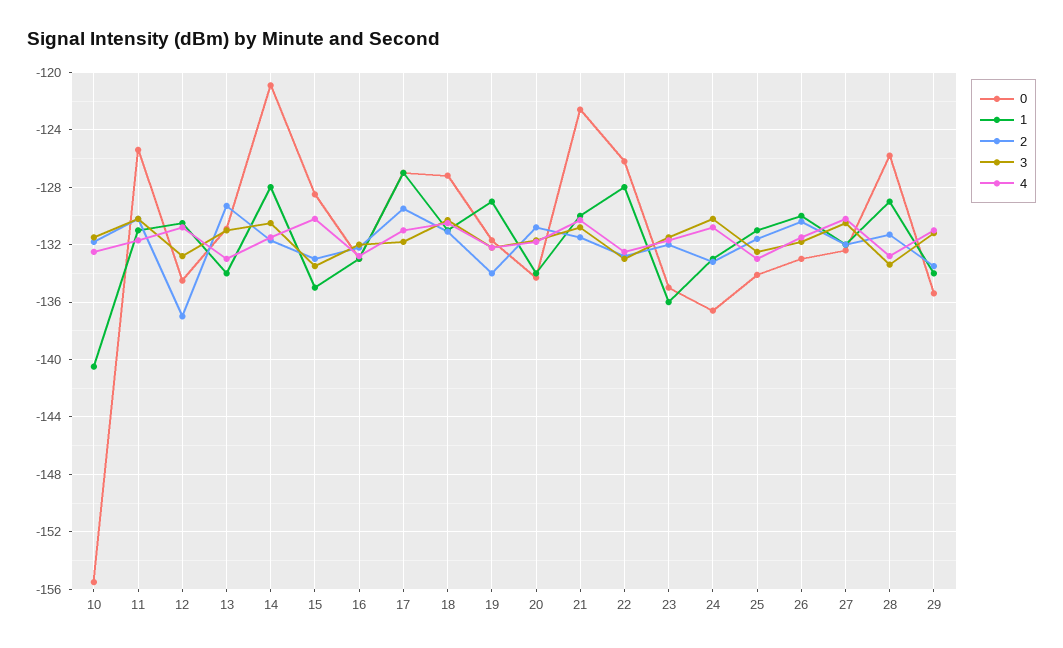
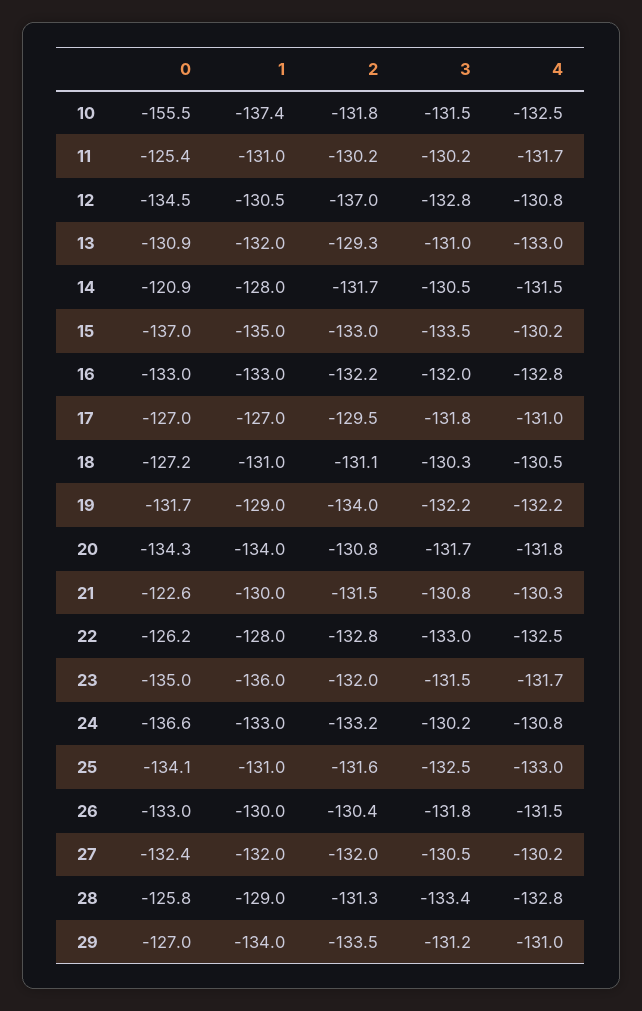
  {
    "0": {
      "10": -155.5,
      "11": -125.4,
      "12": -134.5,
      "13": -130.9,
      "14": -120.9,
-     "15": -128.5,
+     "15": -137,
      "16": -133,
      "17": -127,
      "18": -127.2,
      "19": -131.7,
      "20": -134.3,
      "21": -122.6,
      "22": -126.2,
      "23": -135,
      "24": -136.6,
      "25": -134.1,
      "26": -133,
      "27": -132.4,
      "28": -125.8,
-     "29": -135.5
+     "29": -127
    },
    "1": {
-     "10": -140.5,
+     "10": -137.4,
      "11": -131,
      "12": -130.5,
-     "13": -134,
+     "13": -132,
      "14": -128,
      "15": -135,
      "16": -133,
      "17": -127,
      "18": -131,
      "19": -129,
      "20": -134,
      "21": -130,
      "22": -128,
      "23": -136,
      "24": -133,
      "25": -131,
      "26": -130,
      "27": -132,
      "28": -129,
      "29": -134
    },
    "2": {
      "10": -131.8,
      "11": -130.2,
      "12": -137,
      "13": -129.3,
      "14": -131.7,
      "15": -133,
      "16": -132.2,
      "17": -129.5,
      "18": -131.1,
      "19": -134,
      "20": -130.8,
      "21": -131.5,
      "22": -132.8,
      "23": -132,
      "24": -133.2,
      "25": -131.6,
      "26": -130.4,
      "27": -132,
      "28": -131.3,
      "29": -133.5
    },
    "3": {
      "10": -131.5,
      "11": -130.2,
      "12": -132.8,
      "13": -131,
      "14": -130.5,
      "15": -133.5,
      "16": -132,
      "17": -131.8,
      "18": -130.3,
      "19": -132.2,
      "20": -131.7,
      "21": -130.8,
      "22": -133,
      "23": -131.5,
      "24": -130.2,
      "25": -132.5,
      "26": -131.8,
      "27": -130.5,
      "28": -133.4,
      "29": -131.2
    },
    "4": {
      "10": -132.5,
      "11": -131.7,
      "12": -130.8,
      "13": -133,
      "14": -131.5,
      "15": -130.2,
      "16": -132.8,
      "17": -131,
      "18": -130.5,
      "19": -132.2,
      "20": -131.8,
      "21": -130.3,
      "22": -132.5,
      "23": -131.7,
      "24": -130.8,
      "25": -133,
      "26": -131.5,
      "27": -130.2,
      "28": -132.8,
      "29": -131
    }
  }

